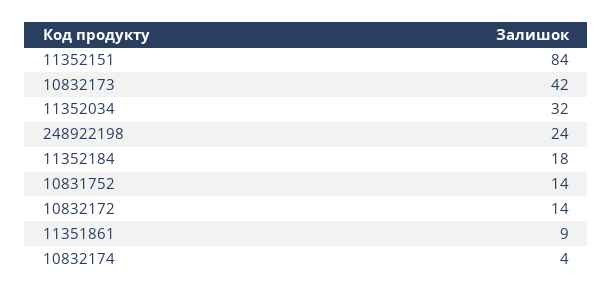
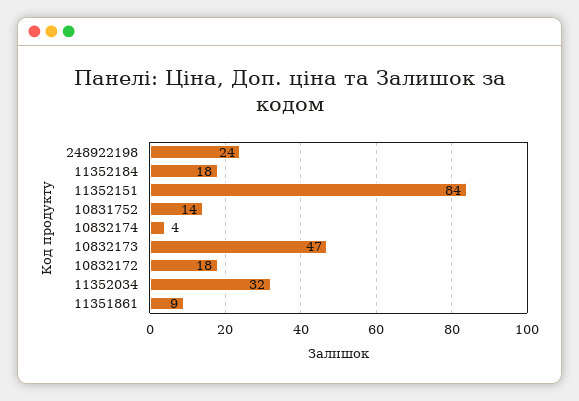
  {
    "11352151": 84,
-   "10832173": 42,
+   "10832173": 47,
    "11352034": 32,
    "248922198": 24,
    "11352184": 18,
    "10831752": 14,
-   "10832172": 14,
+   "10832172": 18,
    "11351861": 9,
    "10832174": 4
  }

